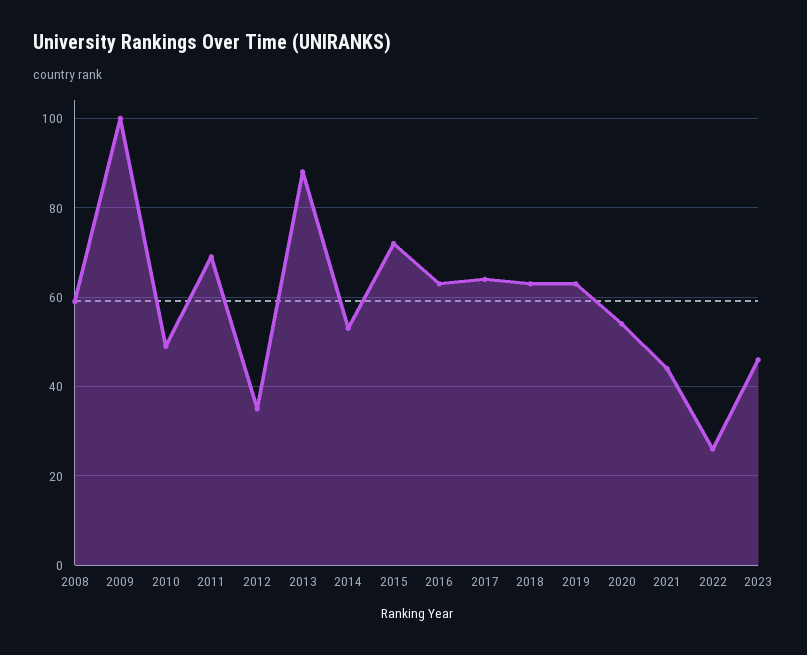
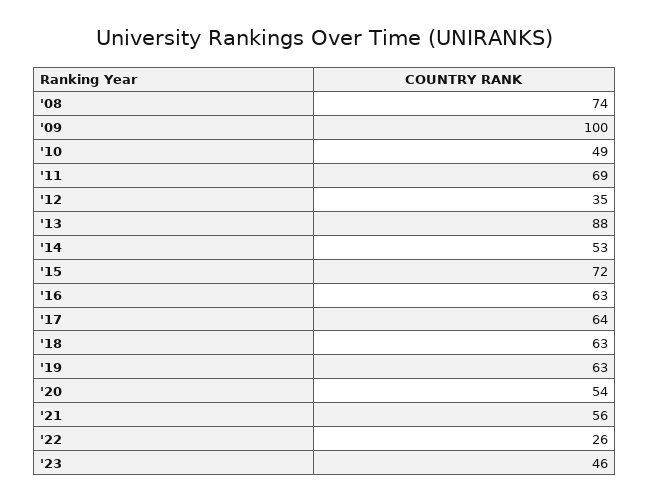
  {
-   "2008": 60,
+   "2008": 74,
    "2009": 100,
    "2010": 49,
    "2011": 69,
    "2012": 35,
    "2013": 88,
    "2014": 53,
    "2015": 72,
    "2016": 63,
    "2017": 64,
    "2018": 63,
    "2019": 63,
    "2020": 54,
-   "2021": 45,
+   "2021": 56,
    "2022": 26,
    "2023": 46
  }

